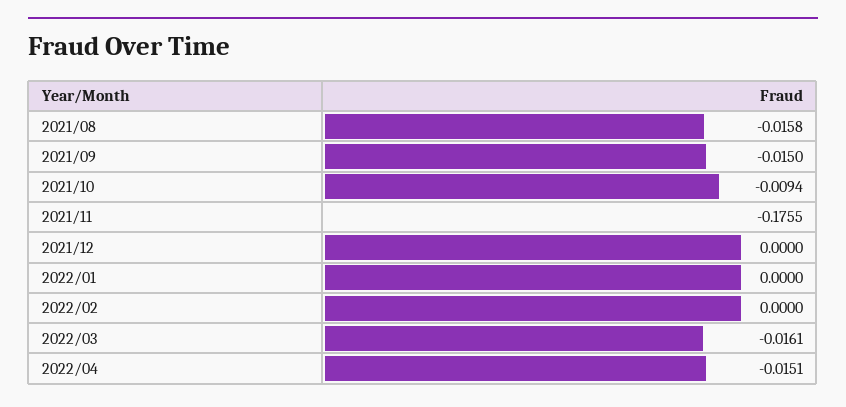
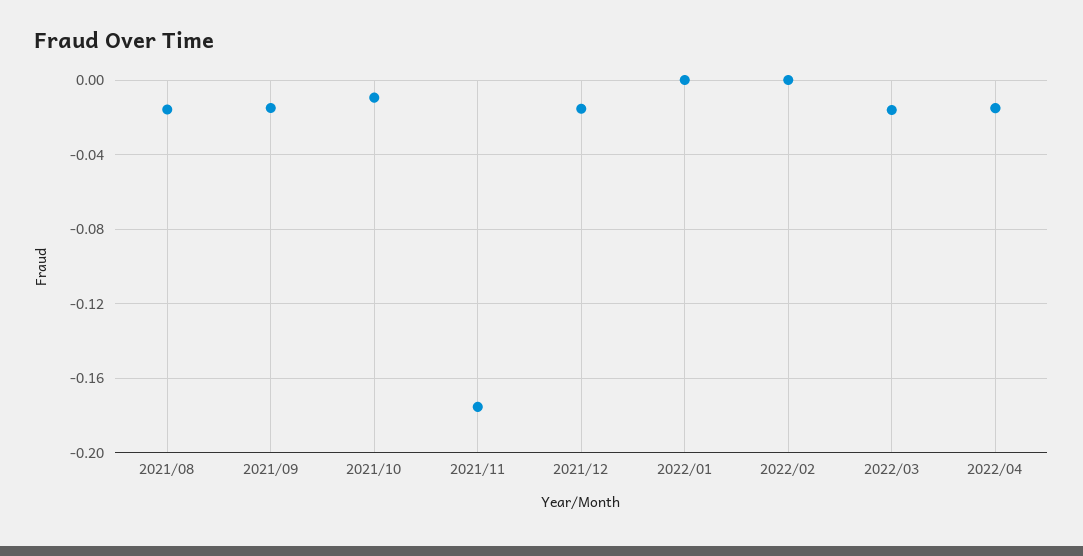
  {
    "2021/08": -0.0158,
    "2021/09": -0.015,
    "2021/10": -0.0094,
    "2021/11": -0.1755,
-   "2021/12": 0,
+   "2021/12": -0.015,
    "2022/01": 0,
    "2022/02": 0,
    "2022/03": -0.0161,
    "2022/04": -0.0151
  }

